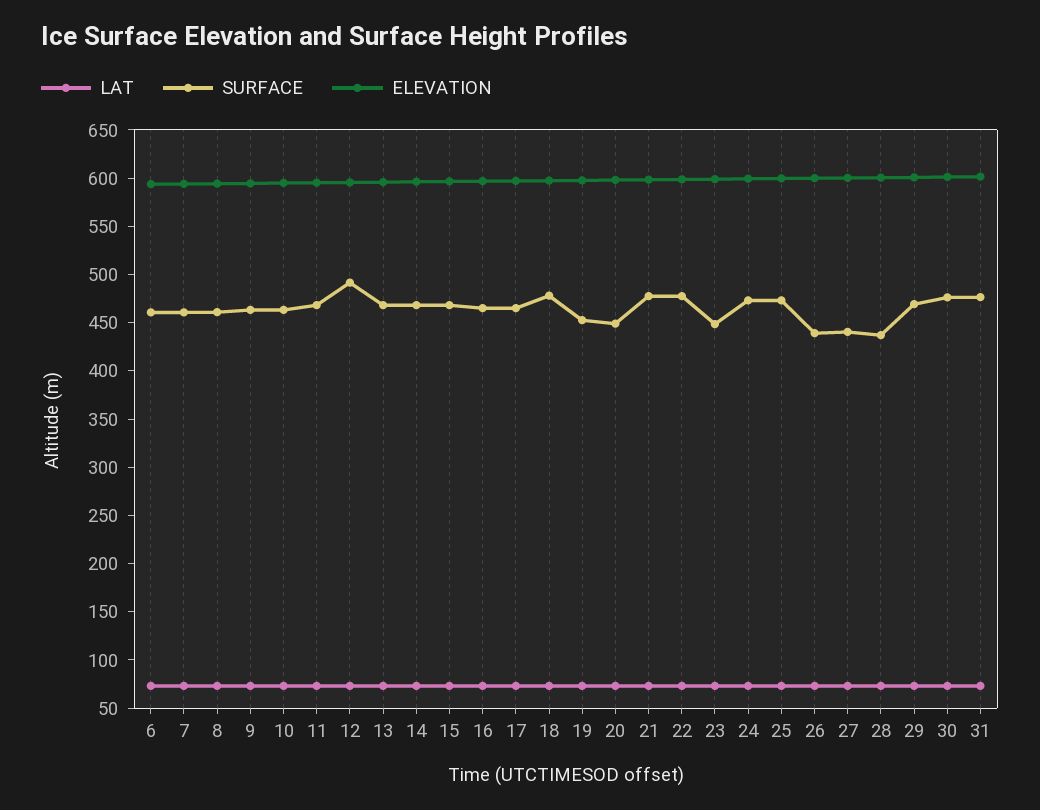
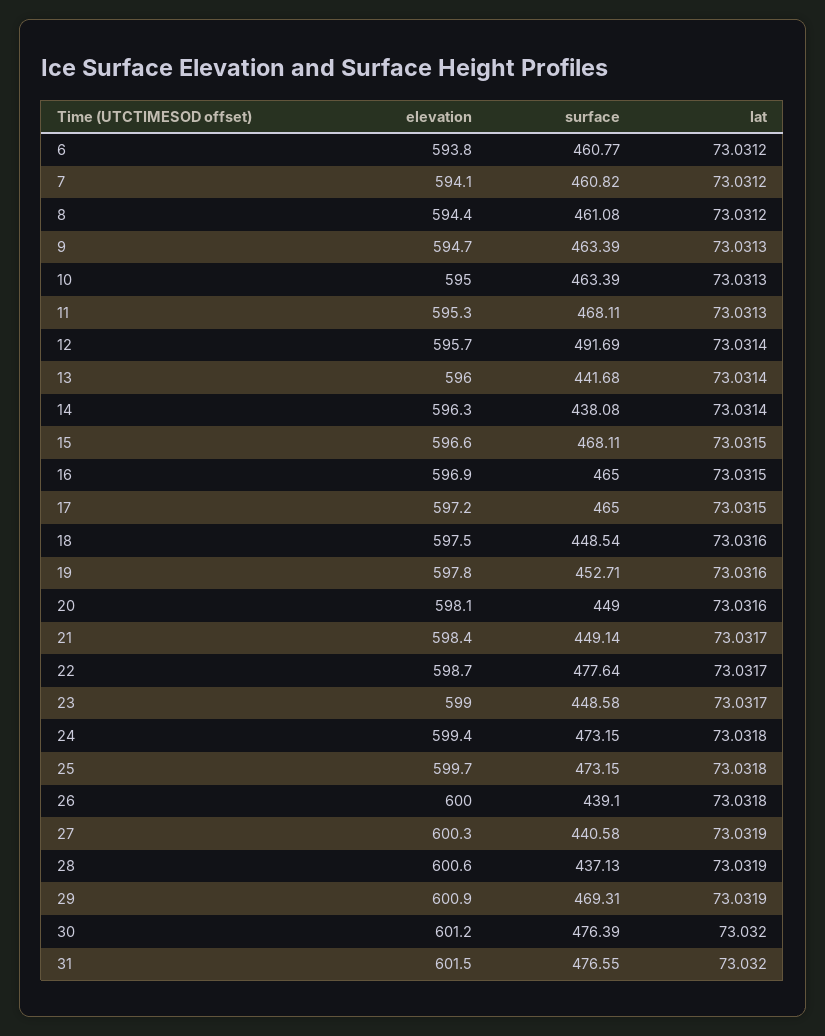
  {
    "LAT": {
      "6": 73.0312,
      "7": 73.0312,
      "8": 73.0312,
      "9": 73.0313,
      "10": 73.0313,
      "11": 73.0313,
      "12": 73.0314,
      "13": 73.0314,
      "14": 73.0314,
      "15": 73.0315,
      "16": 73.0315,
      "17": 73.0315,
      "18": 73.0316,
      "19": 73.0316,
      "20": 73.0316,
      "21": 73.0317,
      "22": 73.0317,
      "23": 73.0317,
      "24": 73.0318,
      "25": 73.0318,
      "26": 73.0318,
      "27": 73.0319,
      "28": 73.0319,
      "29": 73.0319,
      "30": 73.032,
      "31": 73.032
    },
    "SURFACE": {
      "6": 460.77,
      "7": 460.82,
      "8": 461.08,
      "9": 463.39,
      "10": 463.39,
      "11": 468.11,
      "12": 491.69,
-     "13": 470,
+     "13": 441.68,
-     "14": 470,
+     "14": 438.08,
      "15": 468.11,
      "16": 465,
      "17": 465,
-     "18": 480,
+     "18": 448.54,
      "19": 452.71,
      "20": 449,
-     "21": 480,
+     "21": 449.14,
      "22": 477.64,
      "23": 448.58,
      "24": 473.15,
      "25": 473.15,
      "26": 439.1,
      "27": 440.58,
      "28": 437.13,
      "29": 469.31,
      "30": 476.39,
      "31": 476.55
    },
    "ELEVATION": {
      "6": 593.8,
      "7": 594.1,
      "8": 594.4,
      "9": 594.7,
      "10": 595,
      "11": 595.3,
      "12": 595.7,
      "13": 596,
      "14": 596.3,
      "15": 596.6,
      "16": 596.9,
      "17": 597.2,
      "18": 597.5,
      "19": 597.8,
      "20": 598.1,
      "21": 598.4,
      "22": 598.7,
      "23": 599,
      "24": 599.4,
      "25": 599.7,
      "26": 600,
      "27": 600.3,
      "28": 600.6,
      "29": 600.9,
      "30": 601.2,
      "31": 601.5
    }
  }

